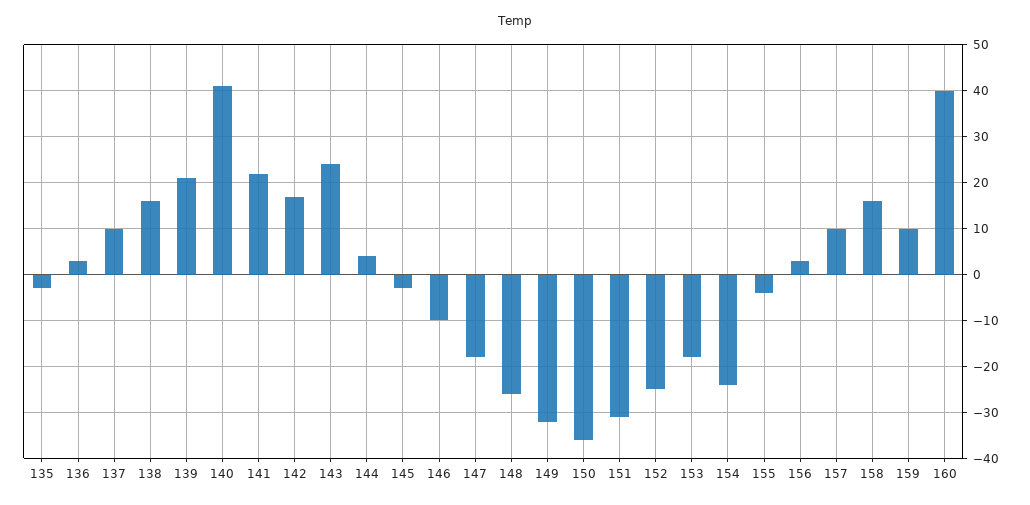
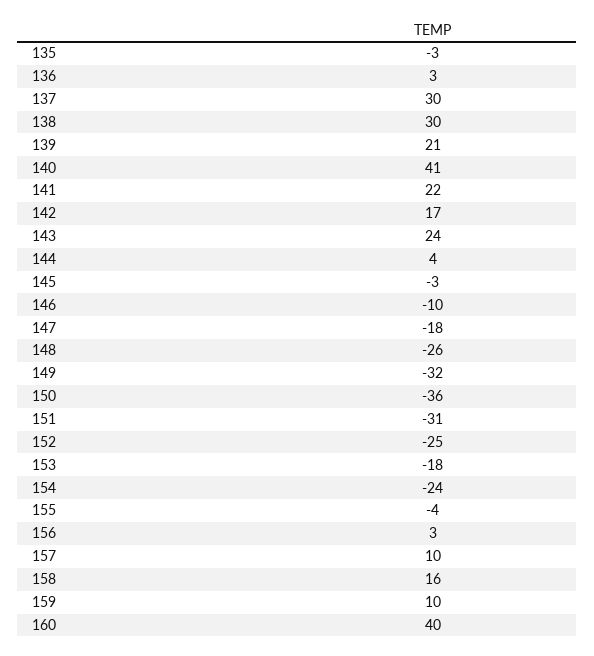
  {
    "135": -3,
    "136": 3,
-   "137": 10,
+   "137": 30,
-   "138": 15,
+   "138": 30,
    "139": 21,
    "140": 41,
    "141": 22,
    "142": 17,
    "143": 24,
    "144": 4,
    "145": -3,
    "146": -10,
    "147": -18,
    "148": -26,
    "149": -32,
    "150": -36,
    "151": -31,
    "152": -25,
    "153": -18,
    "154": -24,
    "155": -4,
    "156": 3,
    "157": 10,
    "158": 16,
    "159": 10,
    "160": 40
  }

